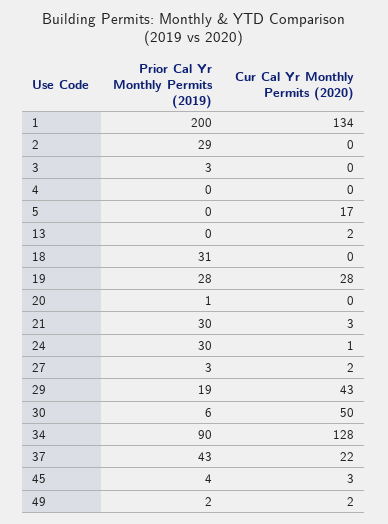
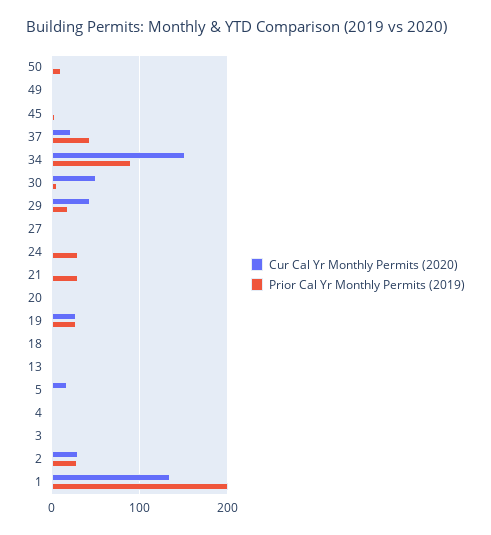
  {
    "Prior Cal Yr Monthly Permits (2019)": {
      "1": 200,
      "2": 29,
      "3": 3,
      "4": 0,
      "5": 0,
      "13": 0,
-     "18": 31,
+     "18": 0,
      "19": 28,
      "20": 1,
      "21": 30,
      "24": 30,
      "27": 3,
      "29": 19,
      "30": 6,
      "34": 90,
      "37": 43,
      "45": 4,
-     "49": 2
+     "49": 2,
+     "50": 10
    },
    "Cur Cal Yr Monthly Permits (2020)": {
      "1": 134,
-     "2": 0,
+     "2": 30,
      "3": 0,
      "4": 0,
      "5": 17,
      "13": 2,
      "18": 0,
      "19": 28,
      "20": 0,
      "21": 3,
      "24": 1,
      "27": 2,
      "29": 43,
      "30": 50,
-     "34": 128,
+     "34": 150,
      "37": 22,
      "45": 3,
-     "49": 2
+     "49": 2,
+     "50": 0
    }
  }

